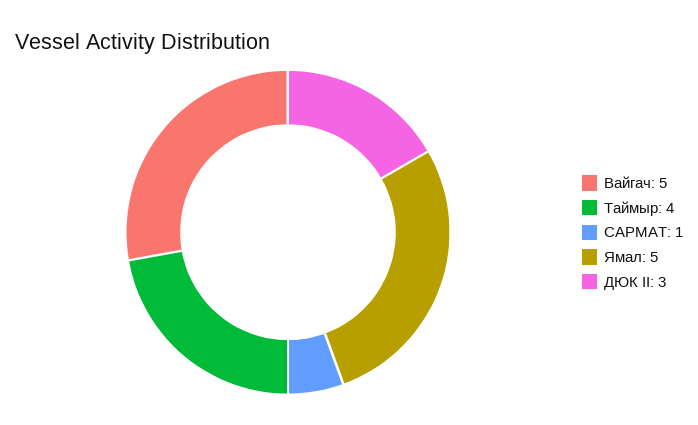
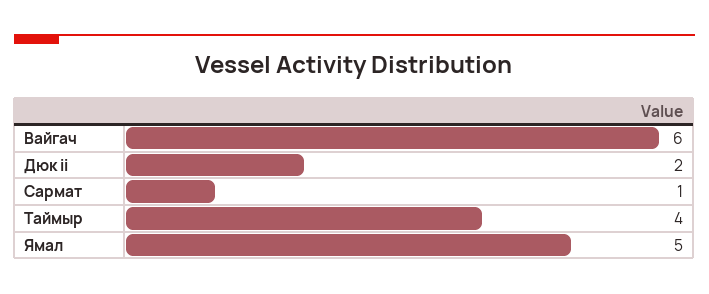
  {
-   "Вайгач": 5,
+   "Вайгач": 6,
    "Таймыр": 4,
    "САРМАТ": 1,
    "Ямал": 5,
-   "ДЮК II": 3
+   "ДЮК II": 2
  }

